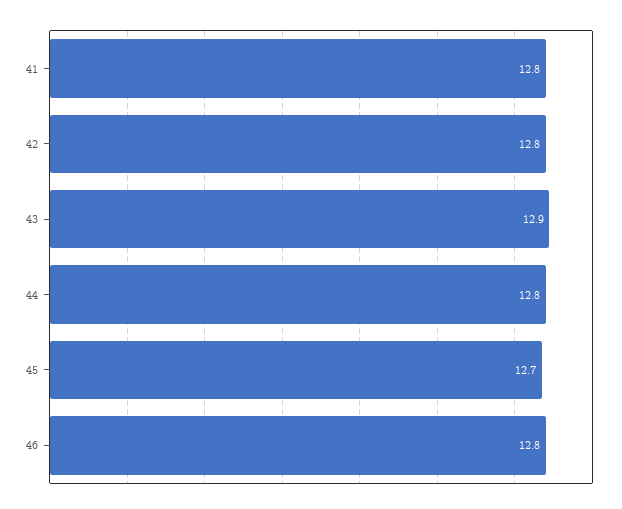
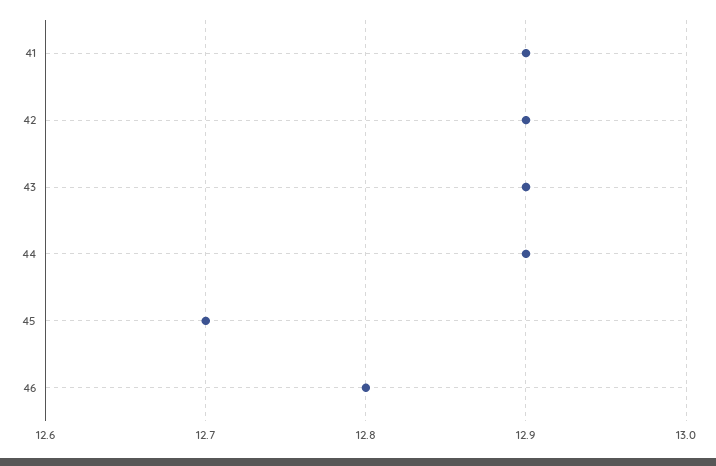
  {
-   "41": 12.8,
+   "41": 12.9,
-   "42": 12.8,
+   "42": 12.9,
    "43": 12.9,
-   "44": 12.8,
+   "44": 12.9,
    "45": 12.7,
    "46": 12.8
  }

